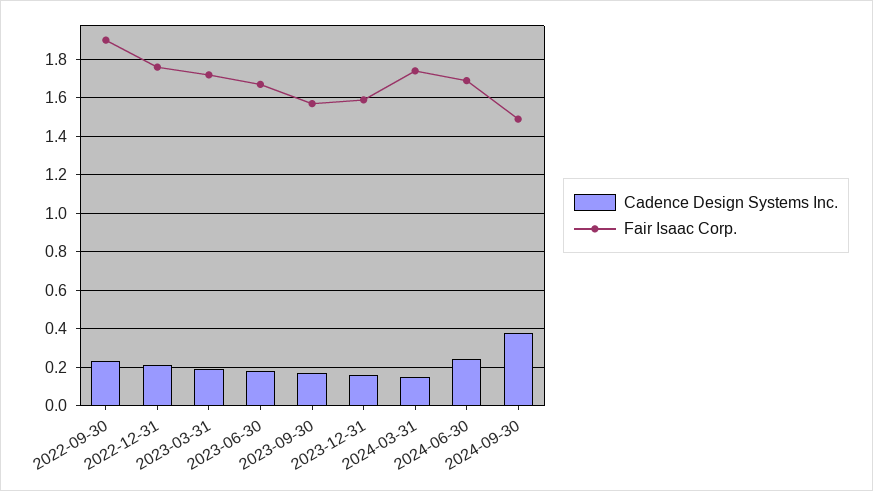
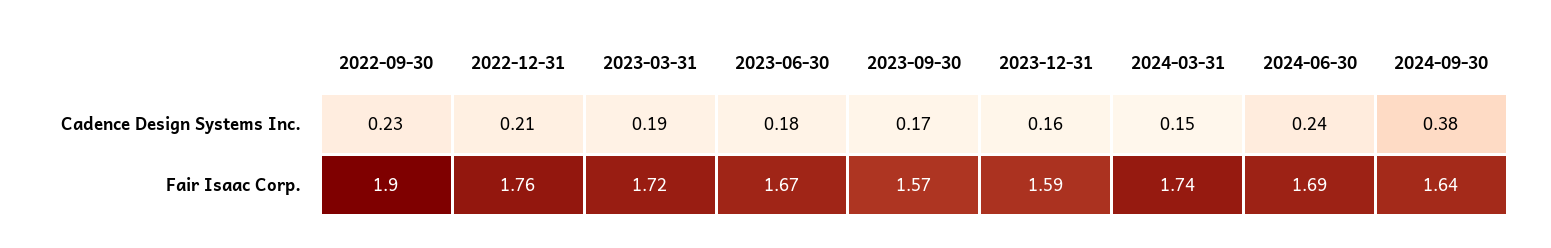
  {
    "Cadence Design Systems Inc.": {
      "2022-09-30": 0.23,
      "2022-12-31": 0.21,
      "2023-03-31": 0.19,
      "2023-06-30": 0.18,
      "2023-09-30": 0.17,
      "2023-12-31": 0.16,
      "2024-03-31": 0.15,
      "2024-06-30": 0.24,
      "2024-09-30": 0.38
    },
    "Fair Isaac Corp.": {
      "2022-09-30": 1.9,
      "2022-12-31": 1.76,
      "2023-03-31": 1.72,
      "2023-06-30": 1.67,
      "2023-09-30": 1.57,
      "2023-12-31": 1.59,
      "2024-03-31": 1.74,
      "2024-06-30": 1.69,
-     "2024-09-30": 1.5
+     "2024-09-30": 1.64
    }
  }

